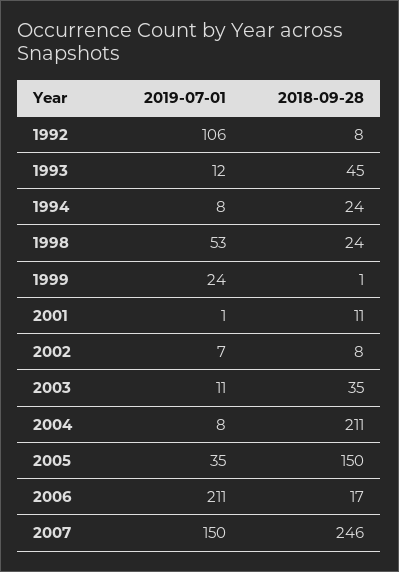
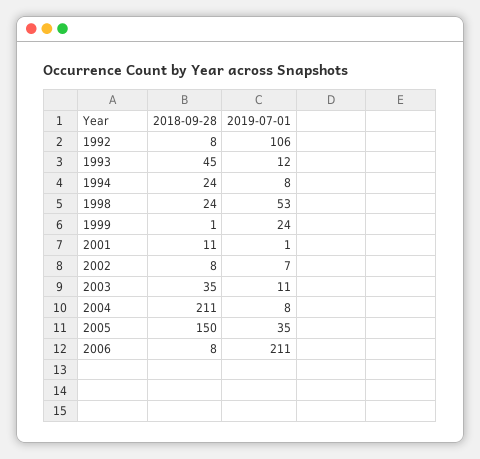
  {
    "2019-07-01": {
      "1992": 106,
      "1993": 12,
      "1994": 8,
      "1998": 53,
      "1999": 24,
      "2001": 1,
      "2002": 7,
      "2003": 11,
      "2004": 8,
      "2005": 35,
-     "2006": 211,
+     "2006": 211
-     "2007": 150
    },
    "2018-09-28": {
      "1992": 8,
      "1993": 45,
      "1994": 24,
      "1998": 24,
      "1999": 1,
      "2001": 11,
      "2002": 8,
      "2003": 35,
      "2004": 211,
      "2005": 150,
-     "2006": 17,
+     "2006": 8
-     "2007": 246
    }
  }

